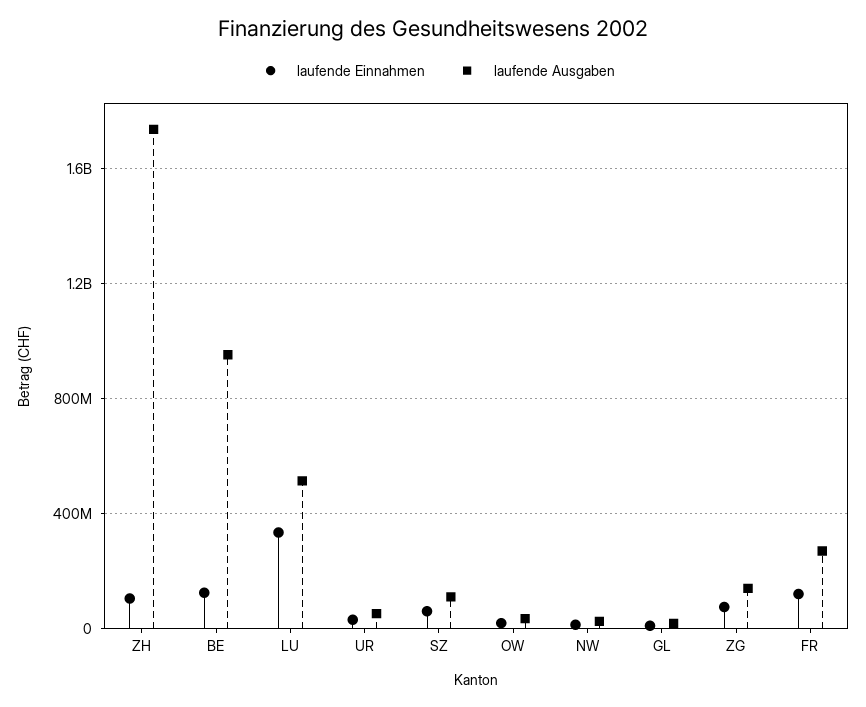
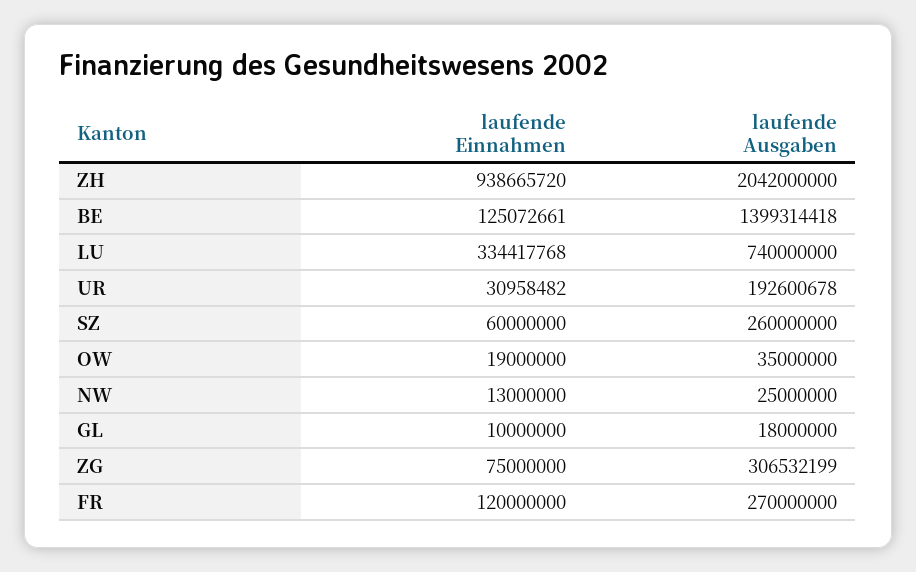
  {
    "laufende Einnahmen": {
-     "ZH": 100000000,
+     "ZH": 938665720,
      "BE": 125072661,
      "LU": 334417768,
      "UR": 30958482,
      "SZ": 60000000,
      "OW": 19000000,
      "NW": 13000000,
      "GL": 10000000,
      "ZG": 75000000,
      "FR": 120000000
    },
    "laufende Ausgaben": {
-     "ZH": 1750000000,
+     "ZH": 2042000000,
-     "BE": 950000000,
+     "BE": 1399314418,
-     "LU": 500000000,
+     "LU": 740000000,
-     "UR": 50000000,
+     "UR": 192600678,
-     "SZ": 100000000,
+     "SZ": 260000000,
      "OW": 35000000,
      "NW": 25000000,
      "GL": 18000000,
-     "ZG": 150000000,
+     "ZG": 306532199,
      "FR": 270000000
    }
  }

